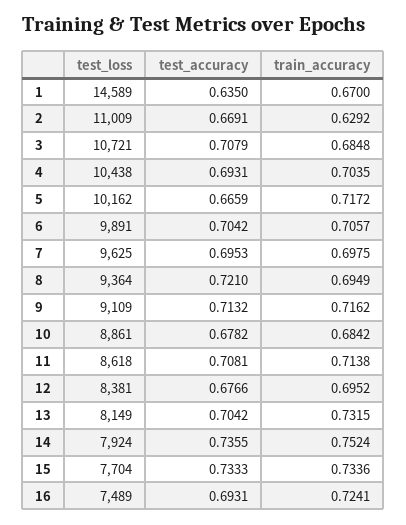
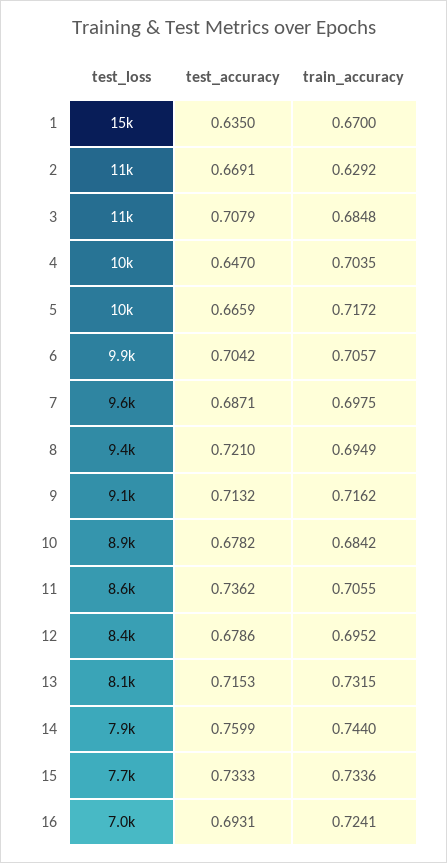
  {
    "test_loss": {
      "1": 14589,
      "2": 11009,
      "3": 10721,
      "4": 10438,
      "5": 10162,
      "6": 9891,
      "7": 9625,
      "8": 9364,
      "9": 9109,
      "10": 8861,
      "11": 8618,
      "12": 8381,
      "13": 8149,
      "14": 7924,
      "15": 7704,
-     "16": 7489
+     "16": 7000
    },
    "test_accuracy": {
      "1": 0.635,
      "2": 0.6691,
      "3": 0.7079,
-     "4": 0.6931,
+     "4": 0.647,
      "5": 0.6659,
      "6": 0.7042,
-     "7": 0.6953,
+     "7": 0.6871,
      "8": 0.721,
      "9": 0.7132,
      "10": 0.6782,
-     "11": 0.7081,
+     "11": 0.7362,
-     "12": 0.6766,
+     "12": 0.6786,
-     "13": 0.7042,
+     "13": 0.7153,
-     "14": 0.7355,
+     "14": 0.7599,
      "15": 0.7333,
      "16": 0.6931
    },
    "train_accuracy": {
      "1": 0.67,
      "2": 0.6292,
      "3": 0.6848,
      "4": 0.7035,
      "5": 0.7172,
      "6": 0.7057,
      "7": 0.6975,
      "8": 0.6949,
      "9": 0.7162,
      "10": 0.6842,
-     "11": 0.7138,
+     "11": 0.7055,
      "12": 0.6952,
      "13": 0.7315,
-     "14": 0.7524,
+     "14": 0.744,
      "15": 0.7336,
      "16": 0.7241
    }
  }

